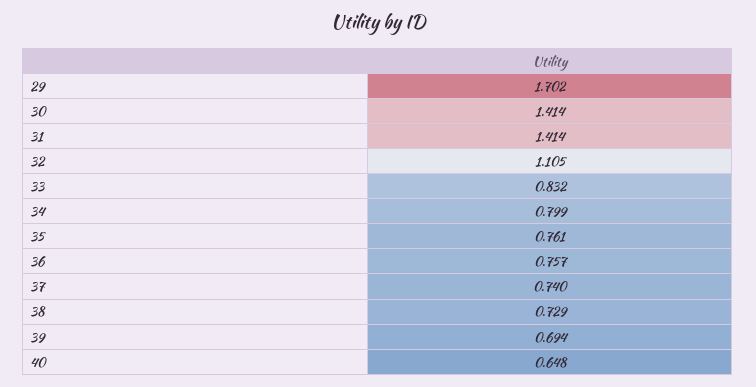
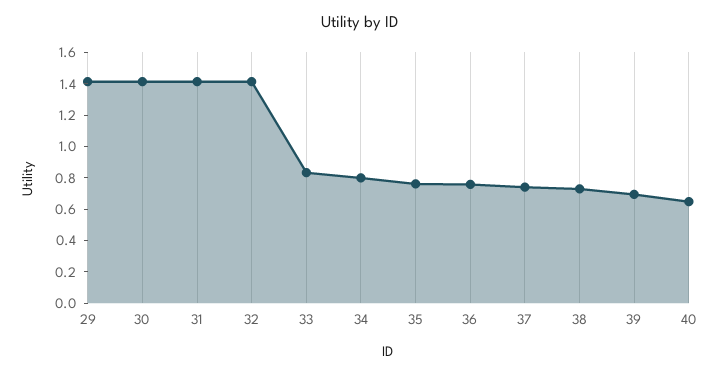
  {
-   "29": 1.702,
+   "29": 1.4,
    "30": 1.414,
    "31": 1.414,
-   "32": 1.105,
+   "32": 1.4,
    "33": 0.832,
    "34": 0.799,
    "35": 0.761,
    "36": 0.757,
    "37": 0.74,
    "38": 0.729,
    "39": 0.694,
    "40": 0.648
  }

